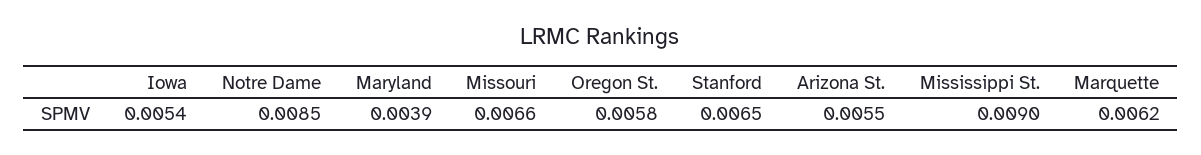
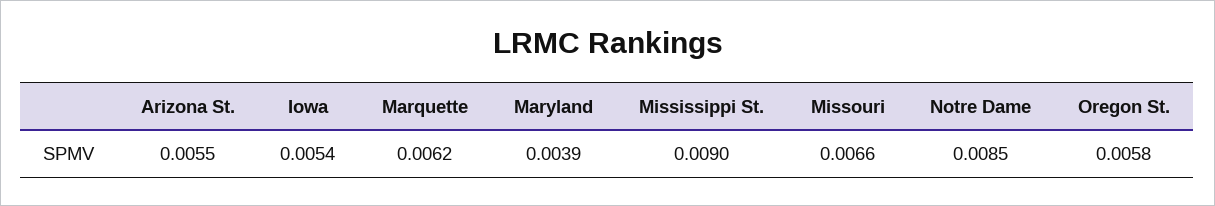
  {
    "Iowa": 0.0054,
    "Notre Dame": 0.0085,
    "Maryland": 0.0039,
    "Missouri": 0.0066,
    "Oregon St.": 0.0058,
-   "Stanford": 0.0065,
    "Arizona St.": 0.0055,
    "Mississippi St.": 0.009,
    "Marquette": 0.0062
  }

